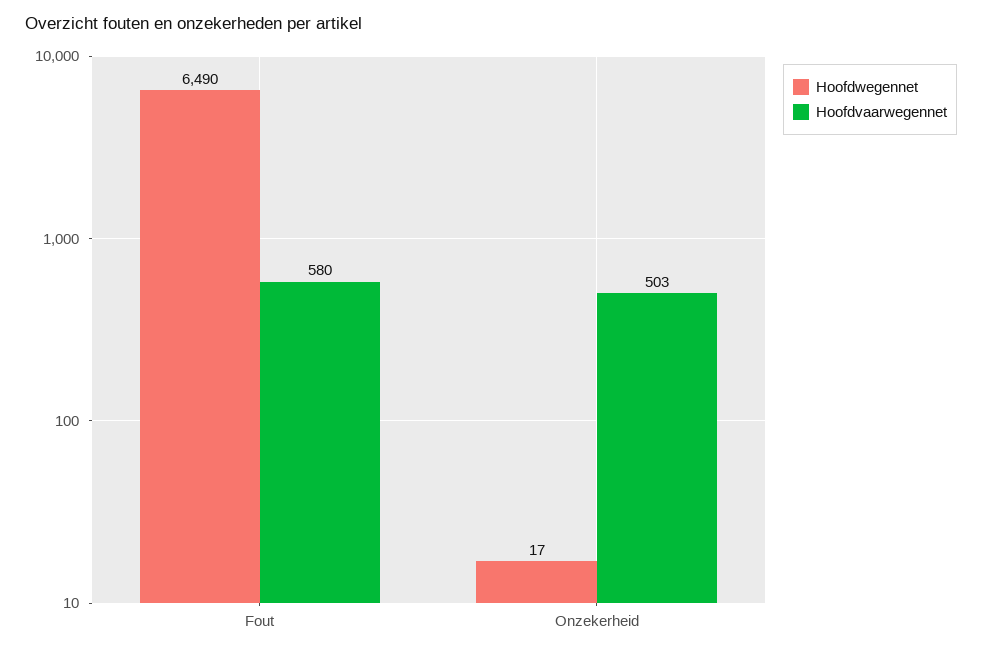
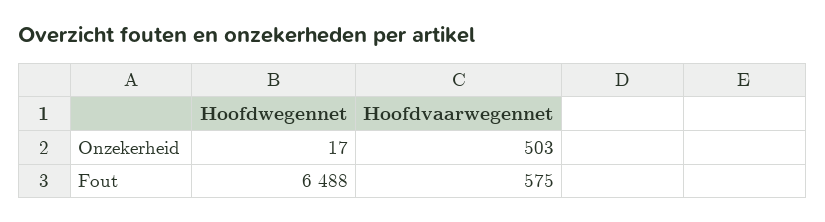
  {
    "Hoofdwegennet": {
-     "Fout": 6490,
+     "Fout": 6488,
      "Onzekerheid": 17
    },
    "Hoofdvaarwegennet": {
-     "Fout": 580,
+     "Fout": 575,
      "Onzekerheid": 503
    }
  }

